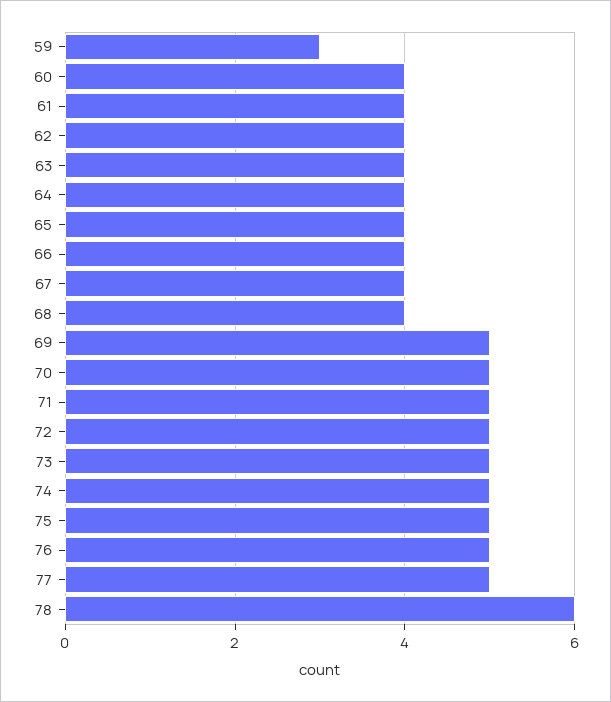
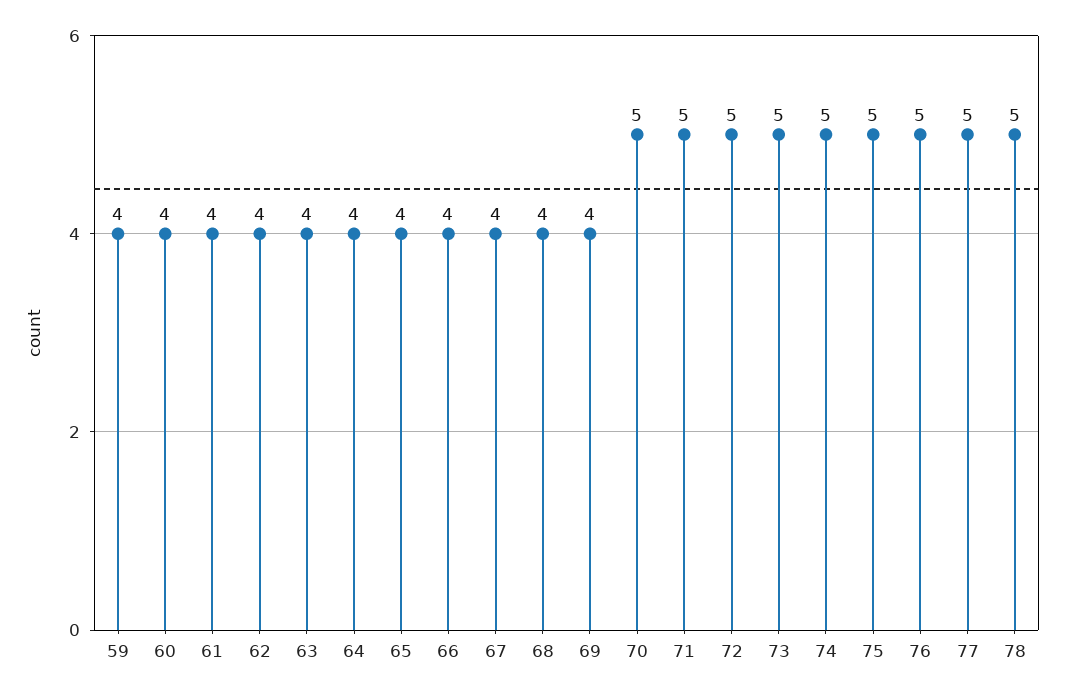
  {
-   "59": 3,
+   "59": 4,
    "60": 4,
    "61": 4,
    "62": 4,
    "63": 4,
    "64": 4,
    "65": 4,
    "66": 4,
    "67": 4,
    "68": 4,
-   "69": 5,
+   "69": 4,
    "70": 5,
    "71": 5,
    "72": 5,
    "73": 5,
    "74": 5,
    "75": 5,
    "76": 5,
    "77": 5,
-   "78": 6
+   "78": 5
  }

